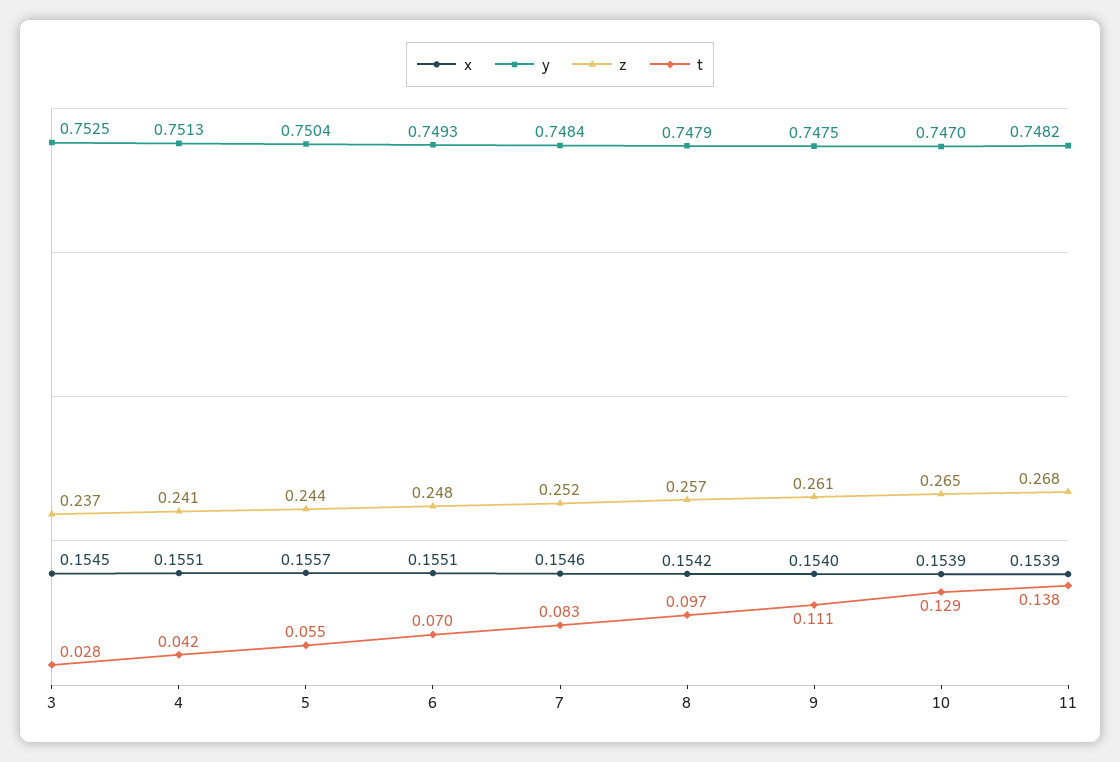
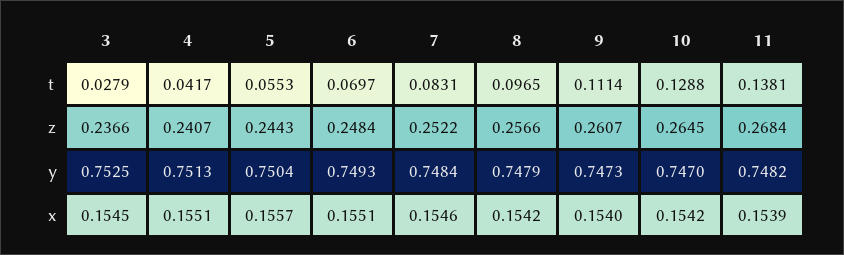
  {
    "x": {
      "3": 0.1545,
      "4": 0.1551,
      "5": 0.1557,
      "6": 0.1551,
      "7": 0.1546,
      "8": 0.1542,
      "9": 0.154,
-     "10": 0.1539,
+     "10": 0.1542,
      "11": 0.1539
    },
    "y": {
      "3": 0.7525,
      "4": 0.7513,
      "5": 0.7504,
      "6": 0.7493,
      "7": 0.7484,
      "8": 0.7479,
-     "9": 0.7475,
+     "9": 0.7473,
      "10": 0.747,
      "11": 0.7482
    },
    "z": {
      "3": 0.2366,
      "4": 0.2407,
      "5": 0.2443,
      "6": 0.2484,
      "7": 0.2522,
      "8": 0.2566,
      "9": 0.2607,
      "10": 0.2645,
      "11": 0.2684
    },
    "t": {
      "3": 0.0279,
      "4": 0.0417,
      "5": 0.0553,
      "6": 0.0697,
      "7": 0.0831,
      "8": 0.0965,
      "9": 0.1114,
      "10": 0.1288,
      "11": 0.1381
    }
  }

